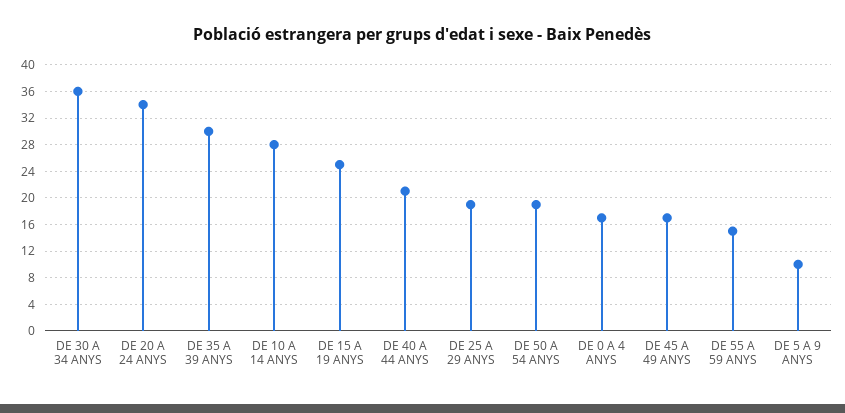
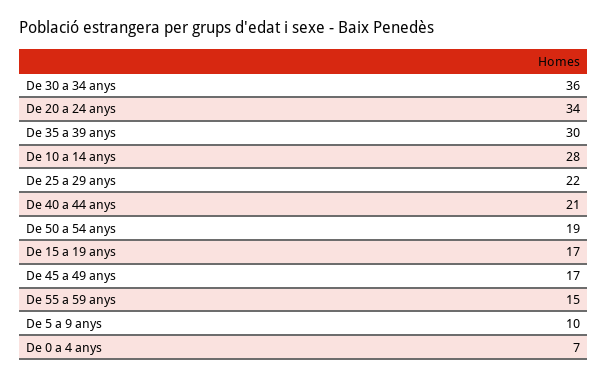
  {
    "DE 30 A 34 ANYS": 36,
    "DE 20 A 24 ANYS": 34,
    "DE 35 A 39 ANYS": 30,
    "DE 10 A 14 ANYS": 28,
-   "DE 15 A 19 ANYS": 25,
+   "DE 15 A 19 ANYS": 17,
    "DE 40 A 44 ANYS": 21,
-   "DE 25 A 29 ANYS": 19,
+   "DE 25 A 29 ANYS": 22,
    "DE 50 A 54 ANYS": 19,
-   "DE 0 A 4 ANYS": 17,
+   "DE 0 A 4 ANYS": 7,
    "DE 45 A 49 ANYS": 17,
    "DE 55 A 59 ANYS": 15,
    "DE 5 A 9 ANYS": 10
  }

